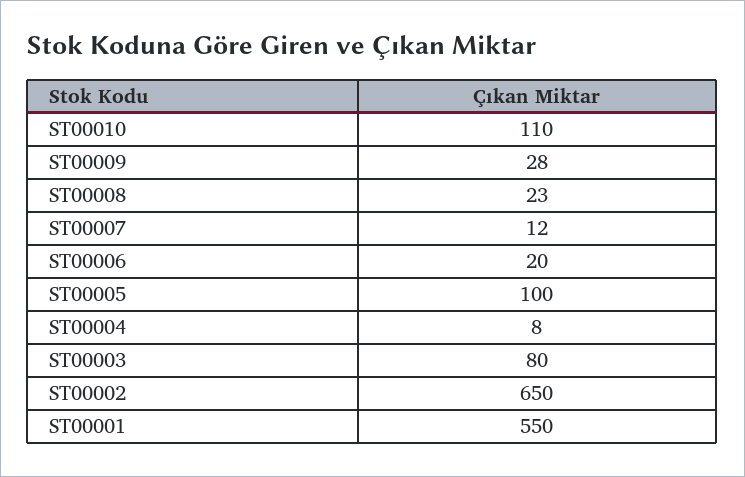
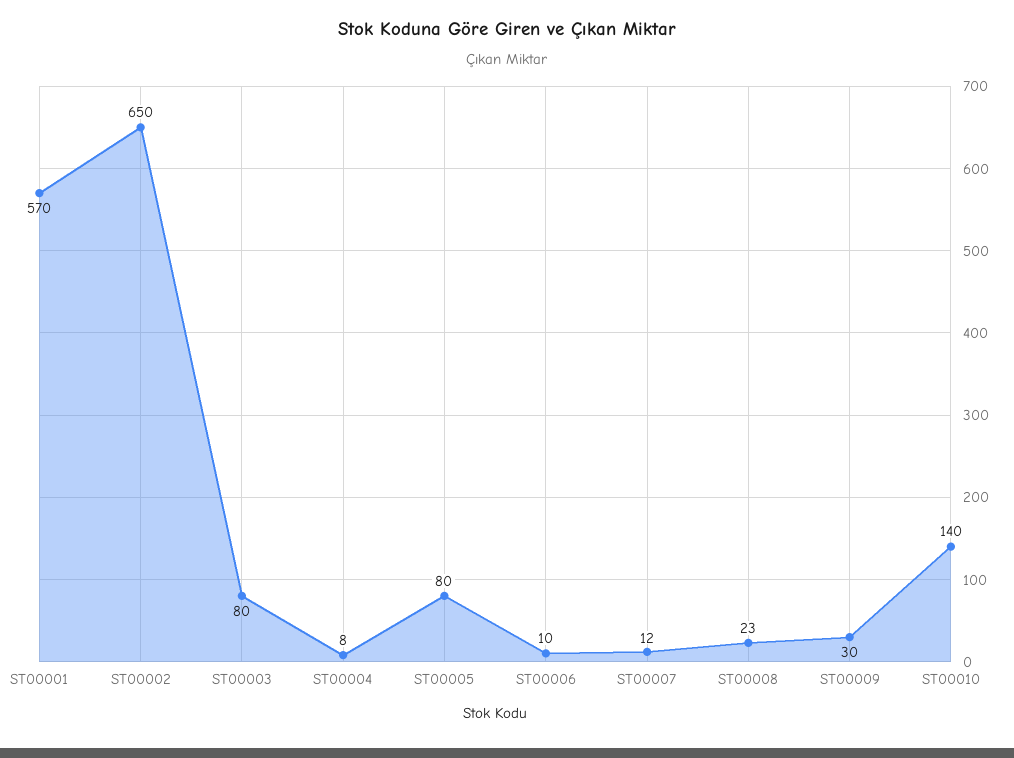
  {
-   "ST00010": 110,
+   "ST00010": 140,
-   "ST00009": 28,
+   "ST00009": 30,
    "ST00008": 23,
    "ST00007": 12,
-   "ST00006": 20,
+   "ST00006": 10,
-   "ST00005": 100,
+   "ST00005": 80,
    "ST00004": 8,
    "ST00003": 80,
    "ST00002": 650,
-   "ST00001": 550
+   "ST00001": 570
  }

